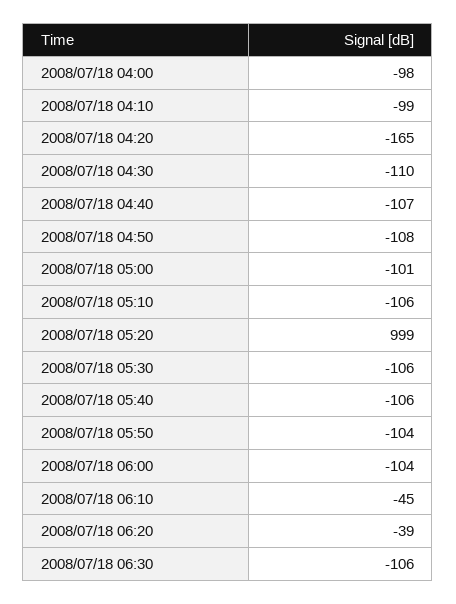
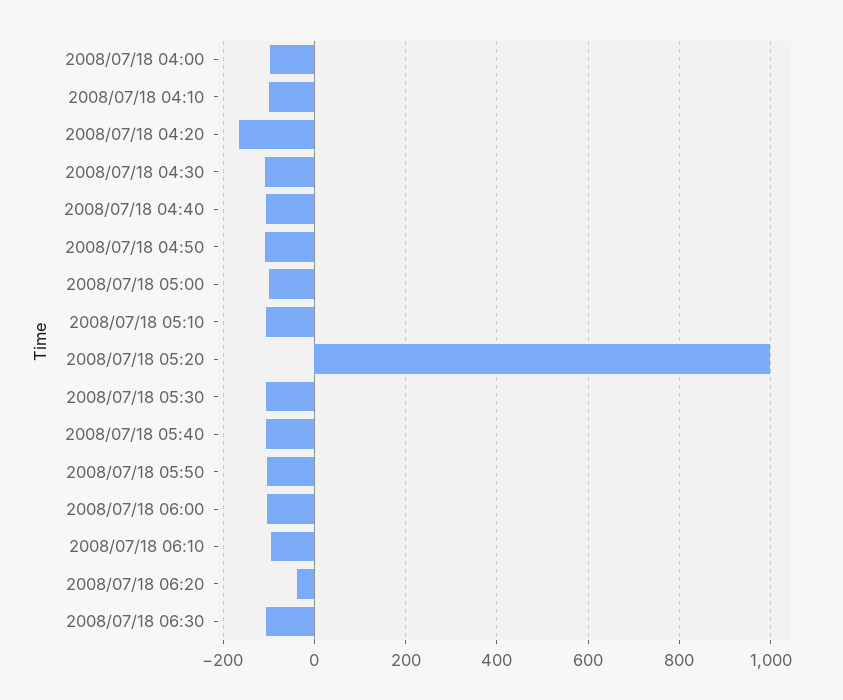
  {
    "2008/07/18 04:00": -98,
    "2008/07/18 04:10": -99,
    "2008/07/18 04:20": -165,
    "2008/07/18 04:30": -110,
    "2008/07/18 04:40": -107,
    "2008/07/18 04:50": -108,
    "2008/07/18 05:00": -101,
    "2008/07/18 05:10": -106,
    "2008/07/18 05:20": 999,
    "2008/07/18 05:30": -106,
    "2008/07/18 05:40": -106,
    "2008/07/18 05:50": -104,
    "2008/07/18 06:00": -104,
-   "2008/07/18 06:10": -45,
+   "2008/07/18 06:10": -100,
    "2008/07/18 06:20": -39,
    "2008/07/18 06:30": -106
  }

